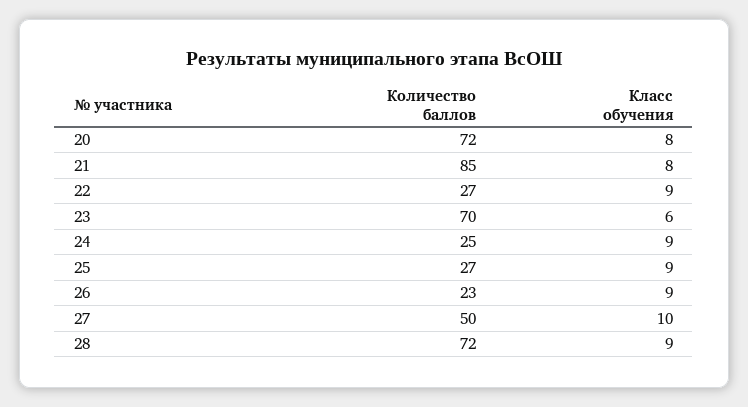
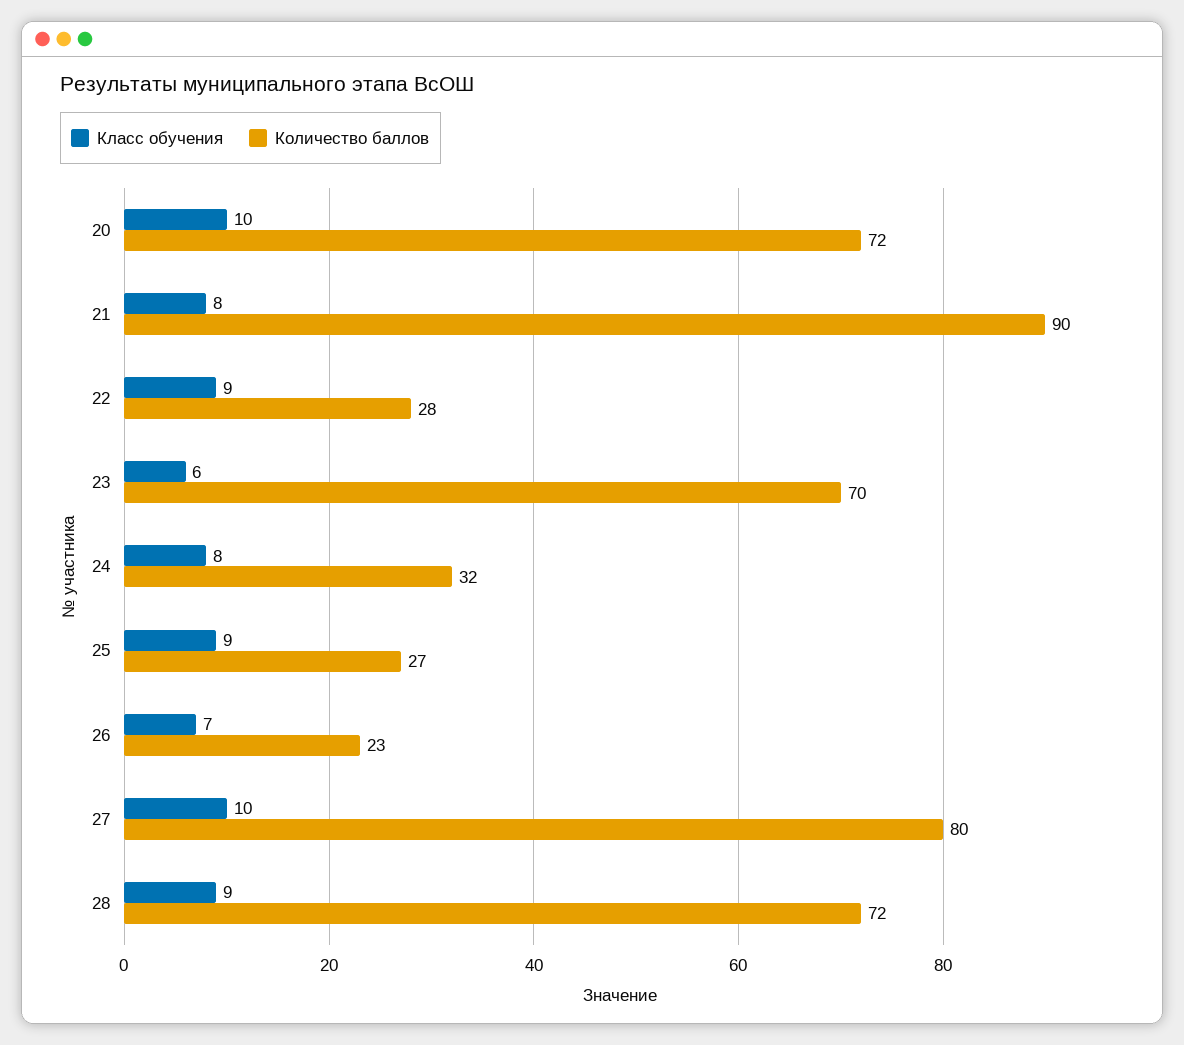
  {
    "Количество баллов": {
      "20": 72,
-     "21": 85,
+     "21": 90,
-     "22": 27,
+     "22": 28,
      "23": 70,
-     "24": 25,
+     "24": 32,
      "25": 27,
      "26": 23,
-     "27": 50,
+     "27": 80,
      "28": 72
    },
    "Класс обучения": {
-     "20": 8,
+     "20": 10,
      "21": 8,
      "22": 9,
      "23": 6,
-     "24": 9,
+     "24": 8,
      "25": 9,
-     "26": 9,
+     "26": 7,
      "27": 10,
      "28": 9
    }
  }

